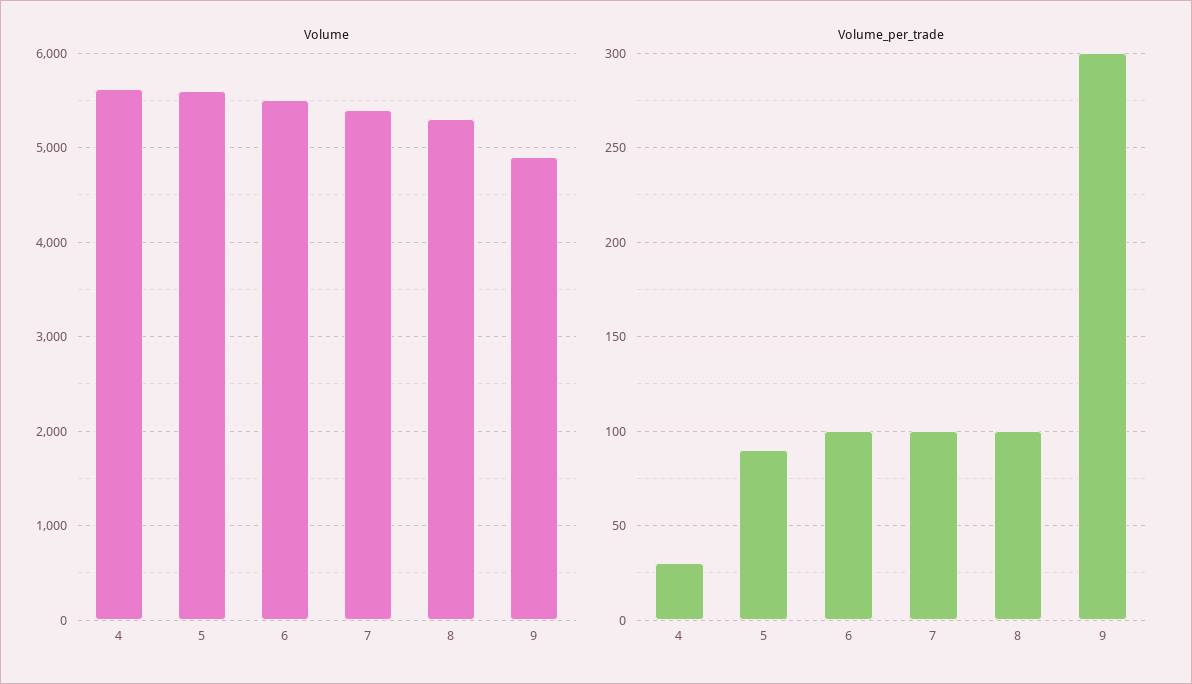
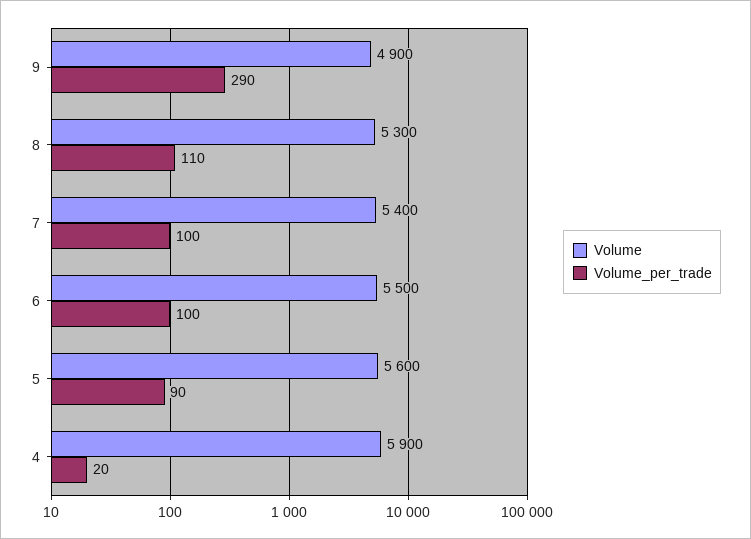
  {
    "Volume": {
-     "4": 5600,
+     "4": 5900,
      "5": 5600,
      "6": 5500,
      "7": 5400,
      "8": 5300,
      "9": 4900
    },
    "Volume_per_trade": {
-     "4": 30,
+     "4": 20,
      "5": 90,
      "6": 100,
      "7": 100,
-     "8": 100,
+     "8": 110,
-     "9": 300
+     "9": 290
    }
  }

